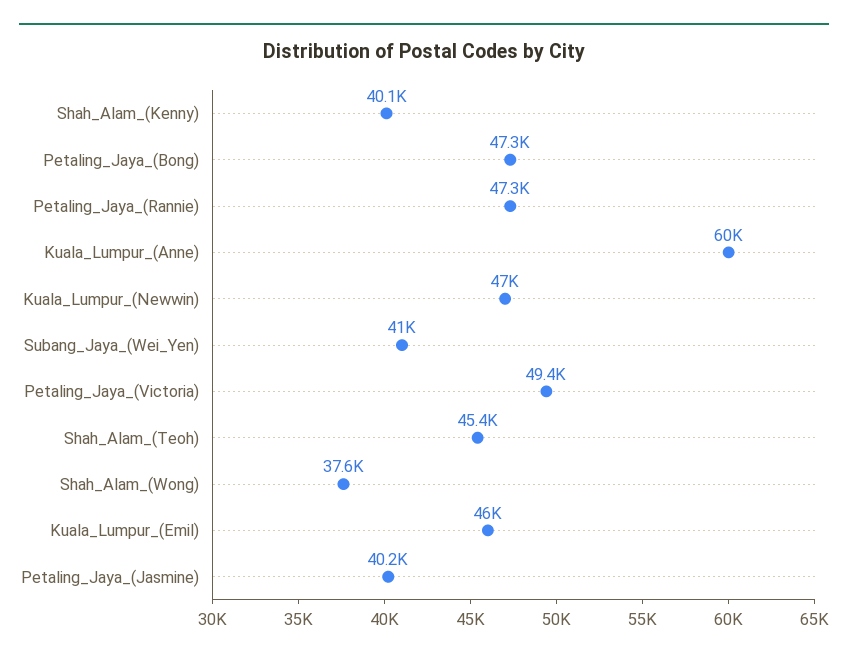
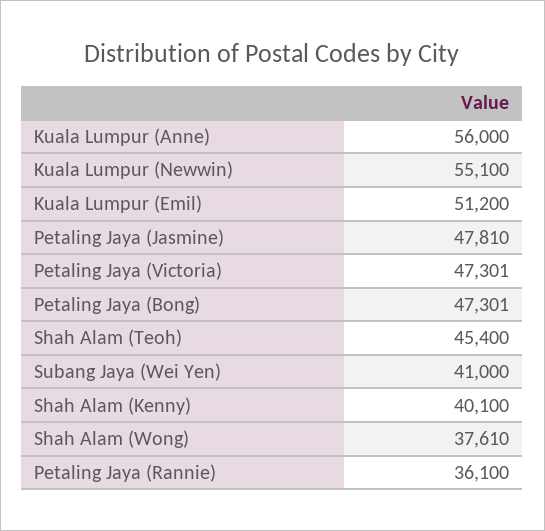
  {
    "Shah_Alam_(Kenny)": 40100,
    "Petaling_Jaya_(Bong)": 47301,
-   "Petaling_Jaya_(Rannie)": 47300,
+   "Petaling_Jaya_(Rannie)": 36100,
-   "Kuala_Lumpur_(Anne)": 60000,
+   "Kuala_Lumpur_(Anne)": 56000,
-   "Kuala_Lumpur_(Newwin)": 47000,
+   "Kuala_Lumpur_(Newwin)": 55100,
    "Subang_Jaya_(Wei_Yen)": 41000,
-   "Petaling_Jaya_(Victoria)": 49400,
+   "Petaling_Jaya_(Victoria)": 47301,
    "Shah_Alam_(Teoh)": 45400,
    "Shah_Alam_(Wong)": 37610,
-   "Kuala_Lumpur_(Emil)": 46000,
+   "Kuala_Lumpur_(Emil)": 51200,
-   "Petaling_Jaya_(Jasmine)": 40200
+   "Petaling_Jaya_(Jasmine)": 47810
  }

